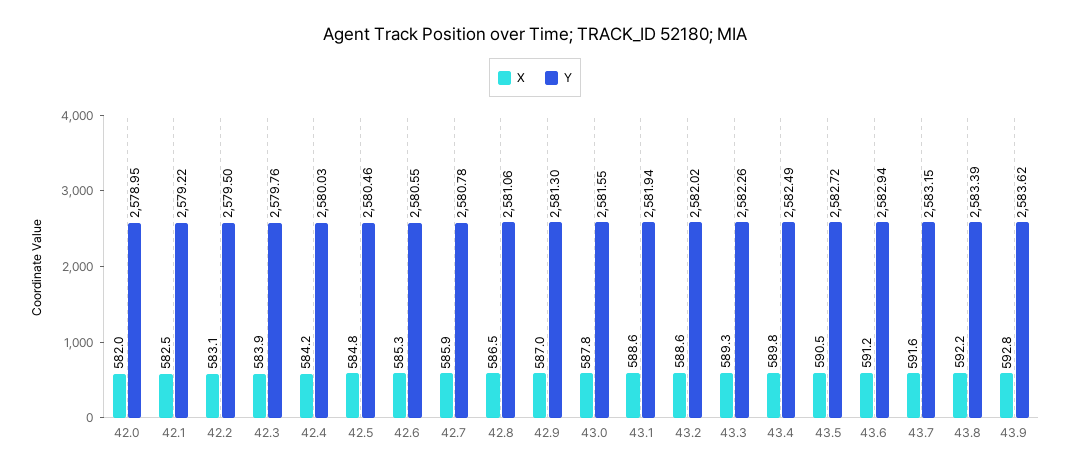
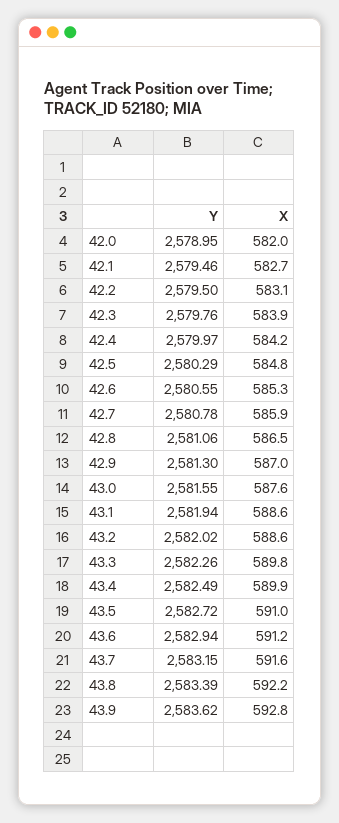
  {
    "X": {
      "42.0": 582,
-     "42.1": 582.5,
+     "42.1": 582.7,
      "42.2": 583.1,
      "42.3": 583.9,
      "42.4": 584.2,
      "42.5": 584.8,
      "42.6": 585.3,
      "42.7": 585.9,
      "42.8": 586.5,
      "42.9": 587,
-     "43.0": 587.8,
+     "43.0": 587.6,
      "43.1": 588.6,
      "43.2": 588.6,
-     "43.3": 589.3,
+     "43.3": 589.8,
-     "43.4": 589.8,
+     "43.4": 589.9,
-     "43.5": 590.5,
+     "43.5": 591,
      "43.6": 591.2,
      "43.7": 591.6,
      "43.8": 592.2,
      "43.9": 592.8
    },
    "Y": {
      "42.0": 2578.95,
-     "42.1": 2579.22,
+     "42.1": 2579.46,
      "42.2": 2579.5,
      "42.3": 2579.76,
-     "42.4": 2580.03,
+     "42.4": 2579.97,
-     "42.5": 2580.46,
+     "42.5": 2580.29,
      "42.6": 2580.55,
      "42.7": 2580.78,
      "42.8": 2581.06,
      "42.9": 2581.3,
      "43.0": 2581.55,
      "43.1": 2581.94,
      "43.2": 2582.02,
      "43.3": 2582.26,
      "43.4": 2582.49,
      "43.5": 2582.72,
      "43.6": 2582.94,
      "43.7": 2583.15,
      "43.8": 2583.39,
      "43.9": 2583.62
    }
  }

